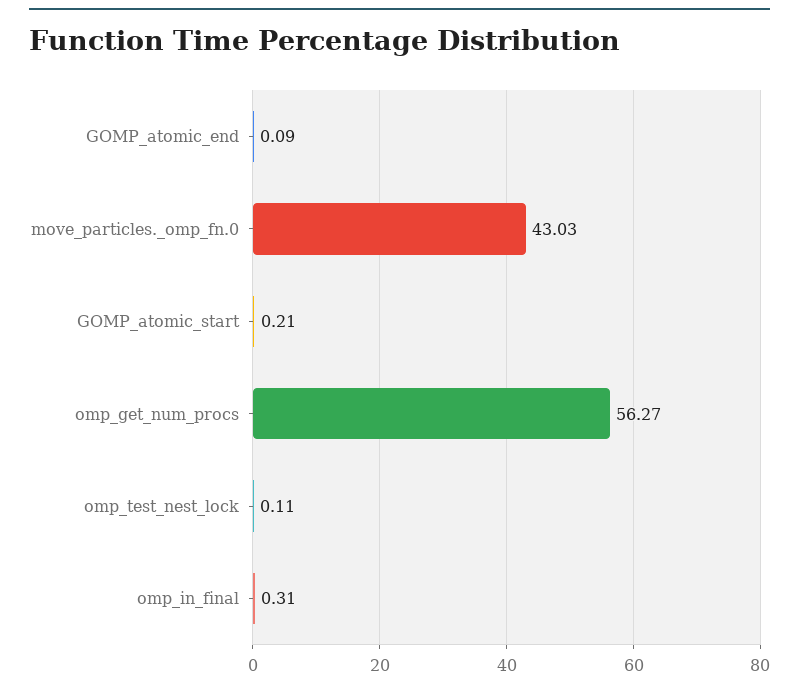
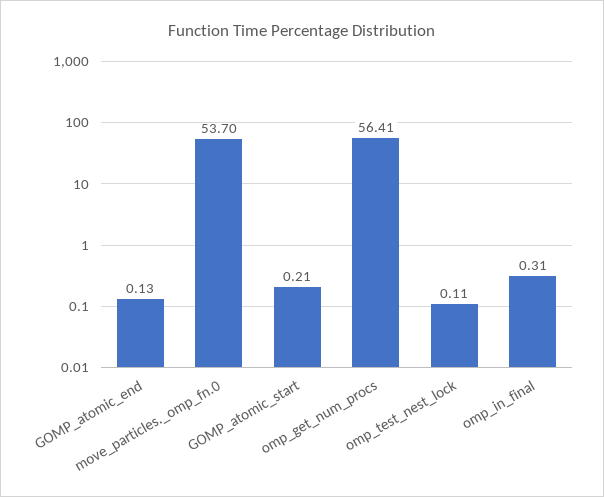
  {
-   "GOMP_atomic_end": 0.09,
+   "GOMP_atomic_end": 0.13,
-   "move_particles._omp_fn.0": 43.03,
+   "move_particles._omp_fn.0": 53.7,
    "GOMP_atomic_start": 0.21,
-   "omp_get_num_procs": 56.27,
+   "omp_get_num_procs": 56.41,
    "omp_test_nest_lock": 0.11,
    "omp_in_final": 0.31
  }

